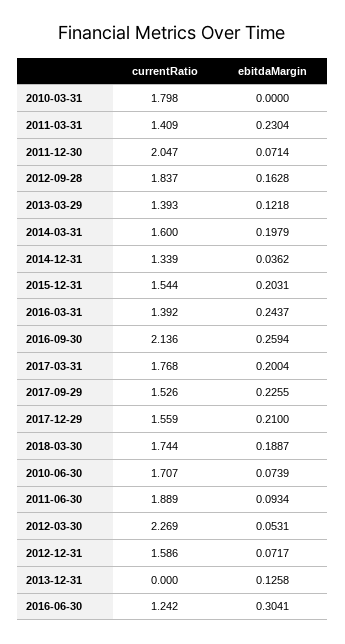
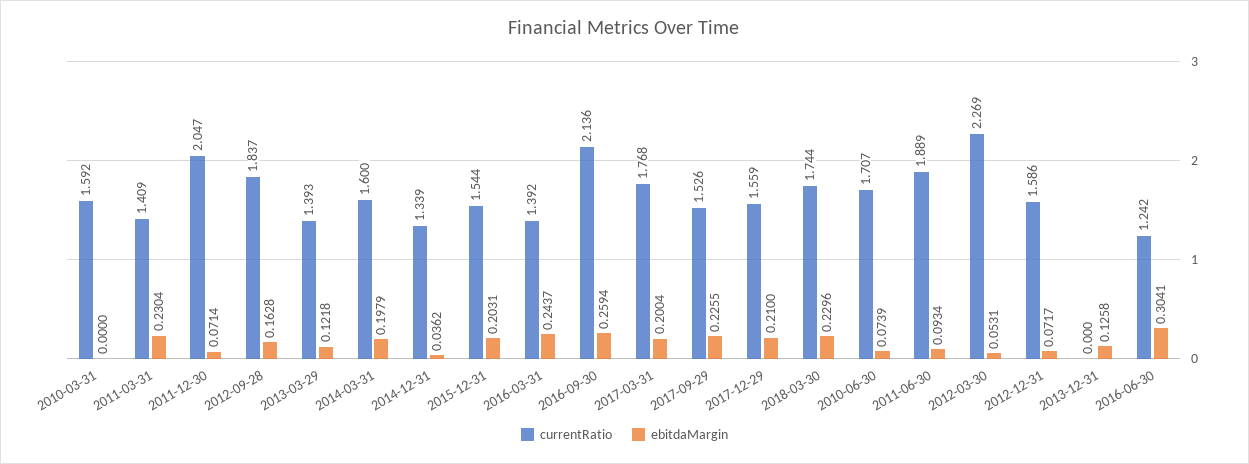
  {
    "currentRatio": {
-     "2010-03-31": 1.798,
+     "2010-03-31": 1.592,
      "2011-03-31": 1.409,
      "2011-12-30": 2.047,
      "2012-09-28": 1.837,
      "2013-03-29": 1.393,
      "2014-03-31": 1.6,
      "2014-12-31": 1.339,
      "2015-12-31": 1.544,
      "2016-03-31": 1.392,
      "2016-09-30": 2.136,
      "2017-03-31": 1.768,
      "2017-09-29": 1.526,
      "2017-12-29": 1.559,
      "2018-03-30": 1.744,
      "2010-06-30": 1.707,
      "2011-06-30": 1.889,
      "2012-03-30": 2.269,
      "2012-12-31": 1.586,
      "2013-12-31": 0,
      "2016-06-30": 1.242
    },
    "ebitdaMargin": {
      "2010-03-31": 0,
      "2011-03-31": 0.2304,
      "2011-12-30": 0.0714,
      "2012-09-28": 0.1628,
      "2013-03-29": 0.1218,
      "2014-03-31": 0.1979,
      "2014-12-31": 0.0362,
      "2015-12-31": 0.2031,
      "2016-03-31": 0.2437,
      "2016-09-30": 0.2594,
      "2017-03-31": 0.2004,
      "2017-09-29": 0.2255,
      "2017-12-29": 0.21,
-     "2018-03-30": 0.1887,
+     "2018-03-30": 0.2296,
      "2010-06-30": 0.0739,
      "2011-06-30": 0.0934,
      "2012-03-30": 0.0531,
      "2012-12-31": 0.0717,
      "2013-12-31": 0.1258,
      "2016-06-30": 0.3041
    }
  }

